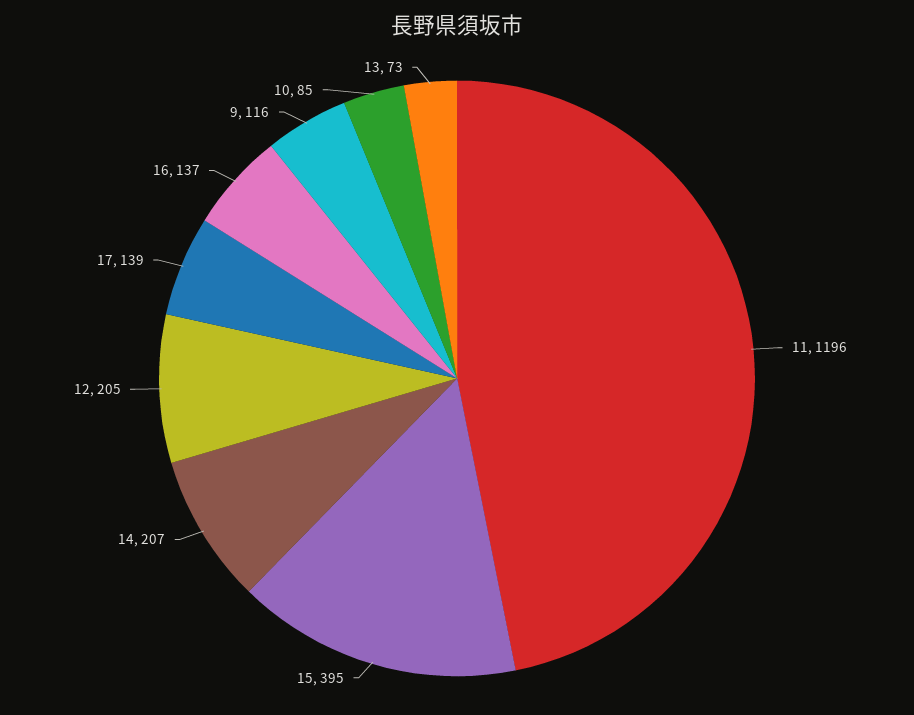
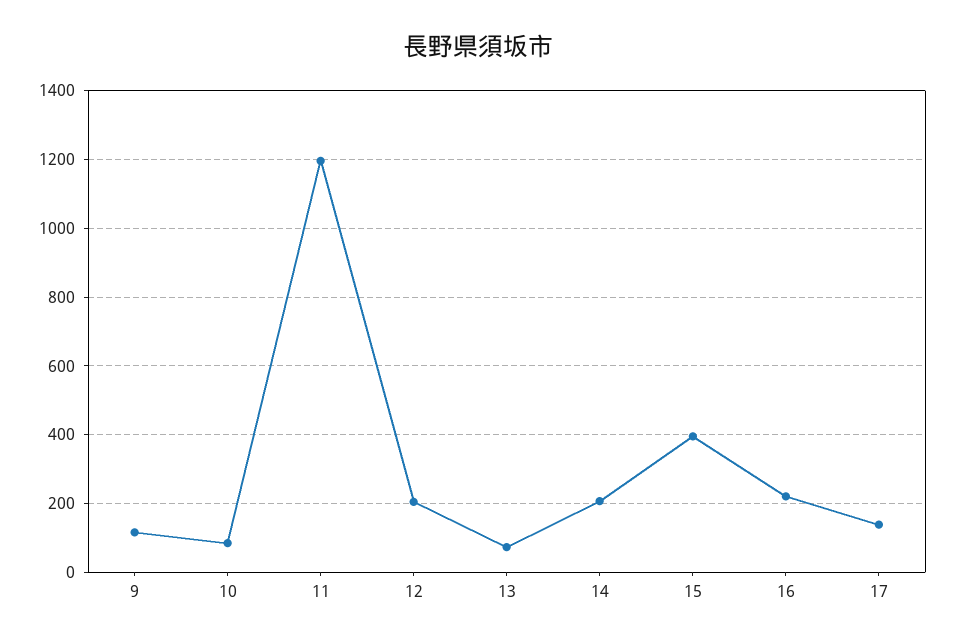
  {
    "11": 1196,
    "15": 395,
    "14": 207,
    "12": 205,
    "17": 139,
-   "16": 137,
+   "16": 220,
    "9": 116,
    "10": 85,
    "13": 73
  }

